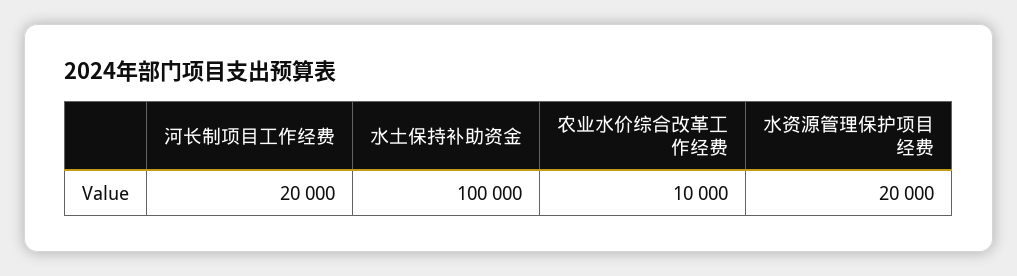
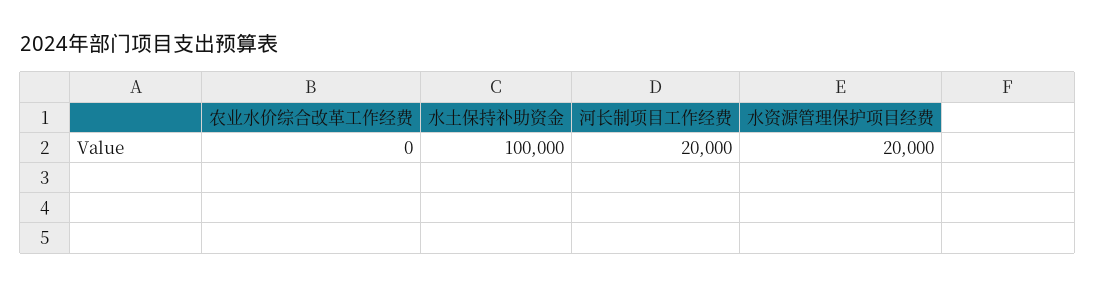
  {
    "河长制项目工作经费": 20000,
    "水土保持补助资金": 100000,
-   "农业水价综合改革工作经费": 10000,
+   "农业水价综合改革工作经费": 0,
    "水资源管理保护项目经费": 20000
  }

